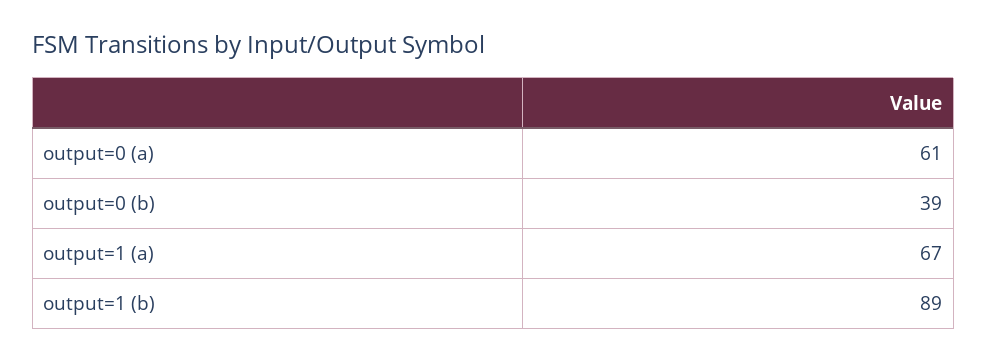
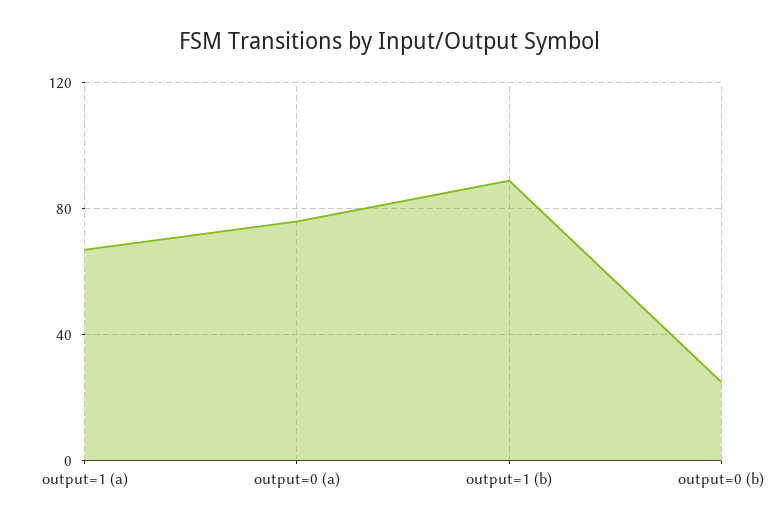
  {
-   "output=0 (a)": 61,
+   "output=0 (a)": 75,
-   "output=0 (b)": 39,
+   "output=0 (b)": 25,
    "output=1 (a)": 67,
    "output=1 (b)": 89
  }

